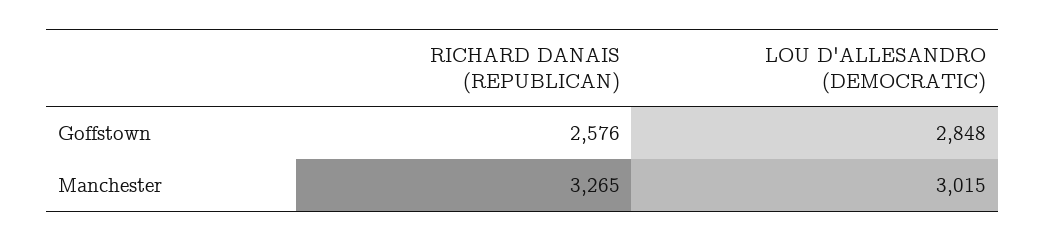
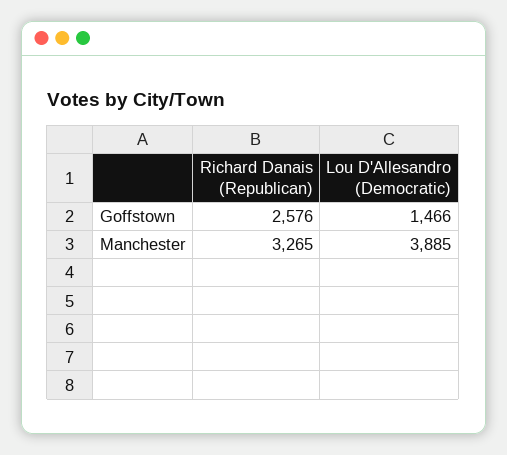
  {
    "RICHARD DANAIS (REPUBLICAN)": {
      "Goffstown": 2576,
      "Manchester": 3265
    },
    "LOU D'ALLESANDRO (DEMOCRATIC)": {
-     "Goffstown": 2848,
+     "Goffstown": 1466,
-     "Manchester": 3015
+     "Manchester": 3885
    }
  }

